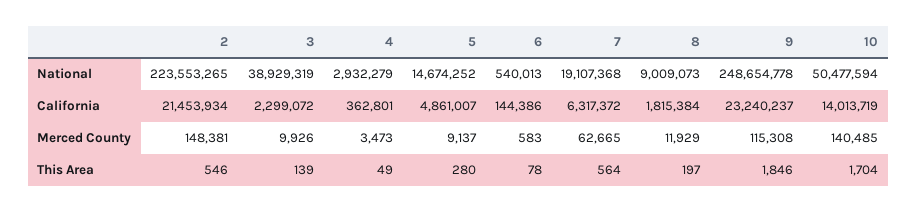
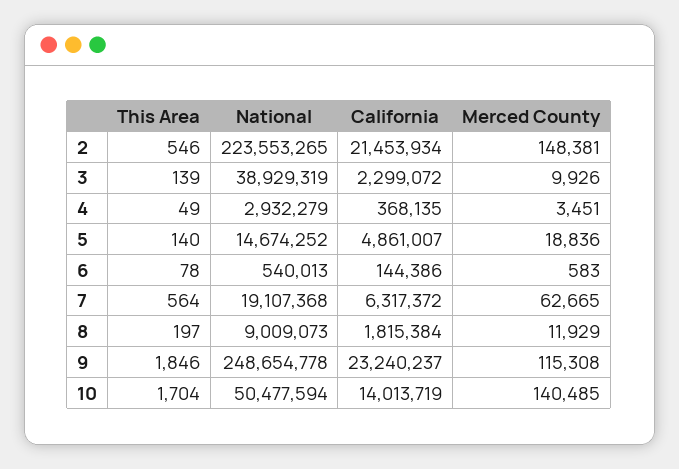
  {
    "2": {
      "National": 223553265,
      "California": 21453934,
      "Merced County": 148381,
      "This Area": 546
    },
    "3": {
      "National": 38929319,
      "California": 2299072,
      "Merced County": 9926,
      "This Area": 139
    },
    "4": {
      "National": 2932279,
-     "California": 362801,
+     "California": 368135,
-     "Merced County": 3473,
+     "Merced County": 3451,
      "This Area": 49
    },
    "5": {
      "National": 14674252,
      "California": 4861007,
-     "Merced County": 9137,
+     "Merced County": 18836,
-     "This Area": 280
+     "This Area": 140
    },
    "6": {
      "National": 540013,
      "California": 144386,
      "Merced County": 583,
      "This Area": 78
    },
    "7": {
      "National": 19107368,
      "California": 6317372,
      "Merced County": 62665,
      "This Area": 564
    },
    "8": {
      "National": 9009073,
      "California": 1815384,
      "Merced County": 11929,
      "This Area": 197
    },
    "9": {
      "National": 248654778,
      "California": 23240237,
      "Merced County": 115308,
      "This Area": 1846
    },
    "10": {
      "National": 50477594,
      "California": 14013719,
      "Merced County": 140485,
      "This Area": 1704
    }
  }

